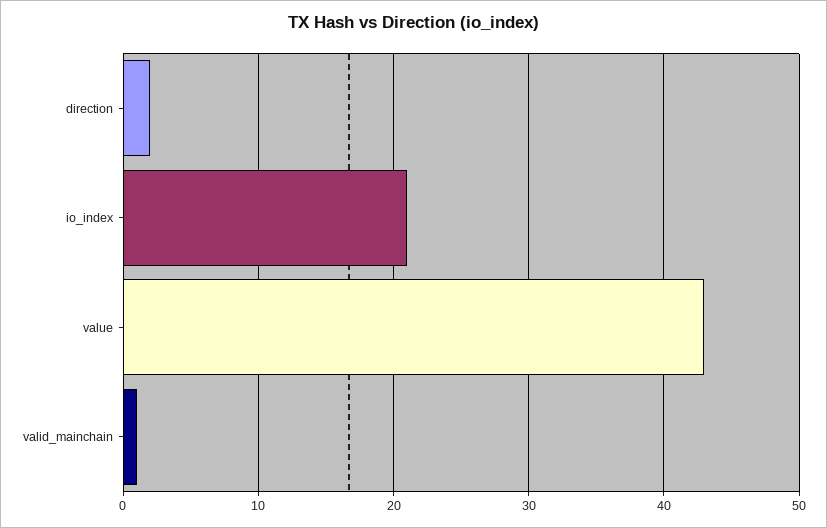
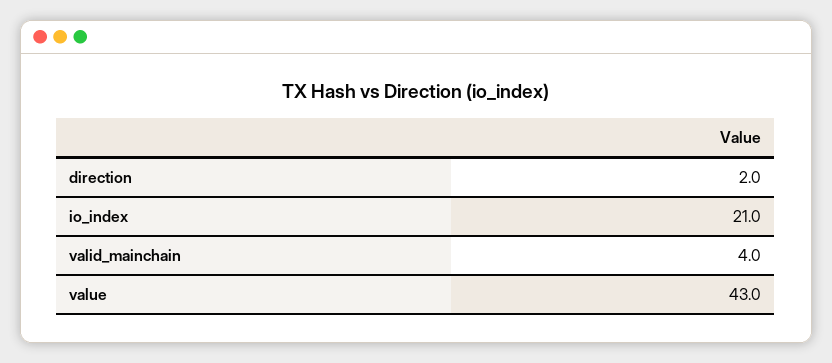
  {
    "direction": 2,
    "io_index": 21,
    "value": 43,
-   "valid_mainchain": 1
+   "valid_mainchain": 4
  }

